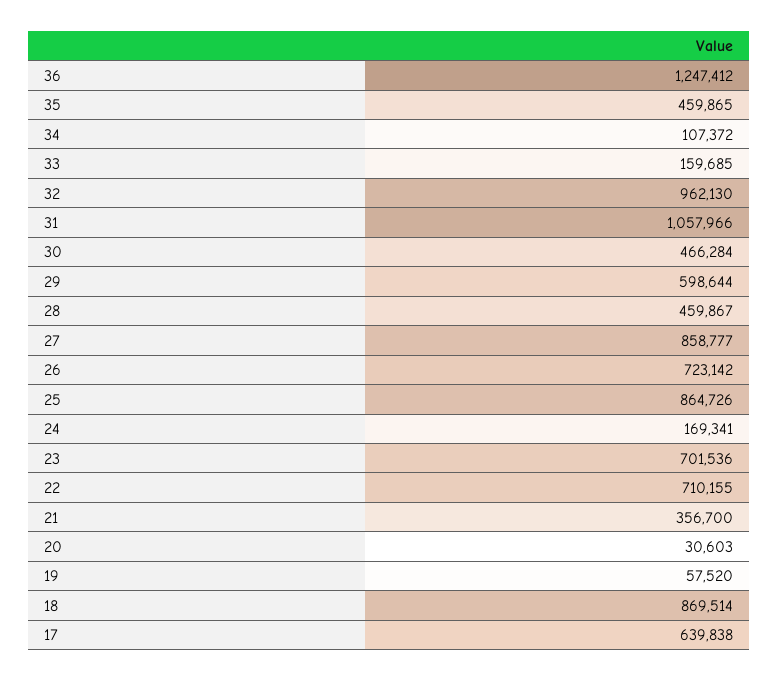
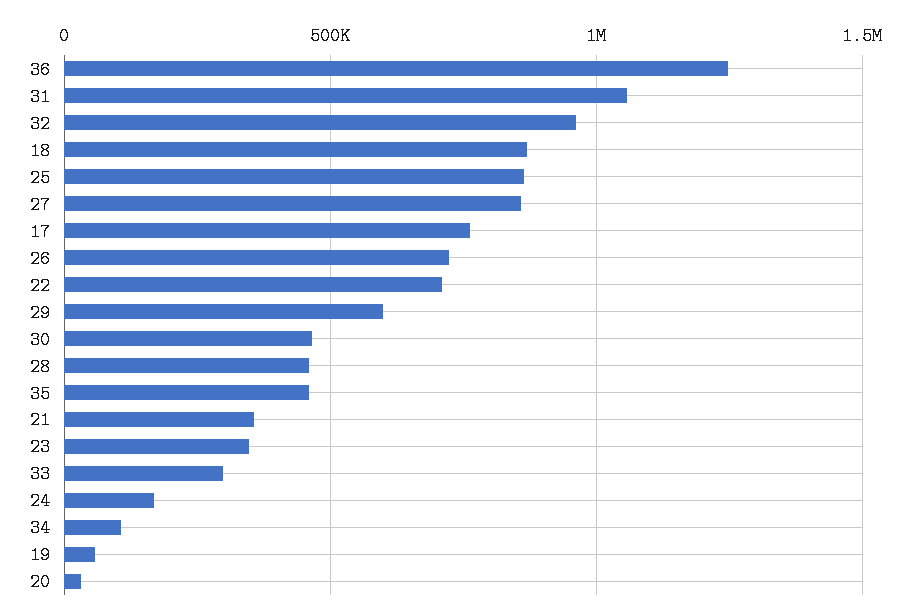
  {
    "36": 1247412,
    "35": 459865,
    "34": 107372,
-   "33": 159685,
+   "33": 300000,
    "32": 962130,
    "31": 1057966,
    "30": 466284,
    "29": 598644,
    "28": 459867,
    "27": 858777,
    "26": 723142,
    "25": 864726,
    "24": 169341,
-   "23": 701536,
+   "23": 350000,
    "22": 710155,
    "21": 356700,
    "20": 30603,
    "19": 57520,
    "18": 869514,
-   "17": 639838
+   "17": 750000
  }

